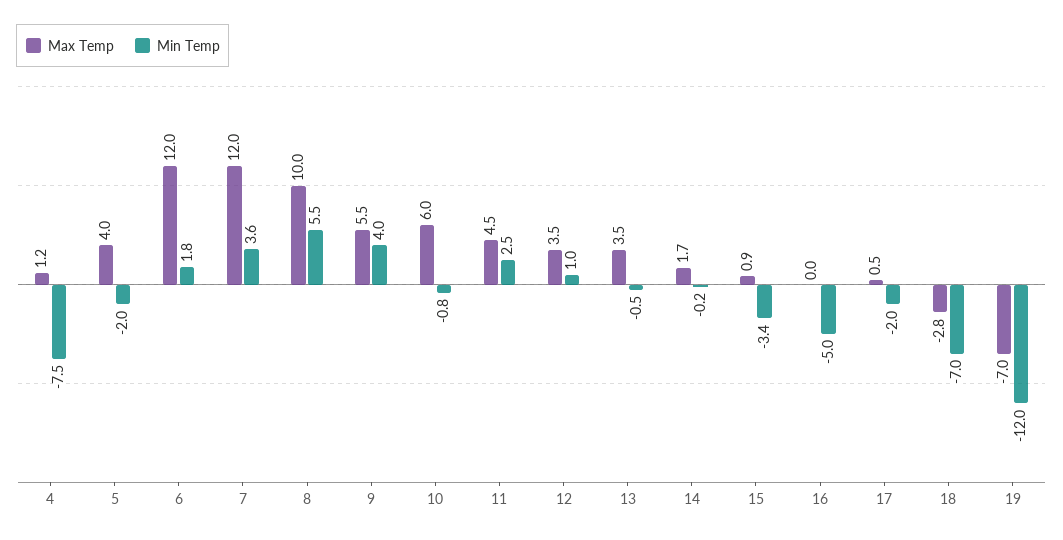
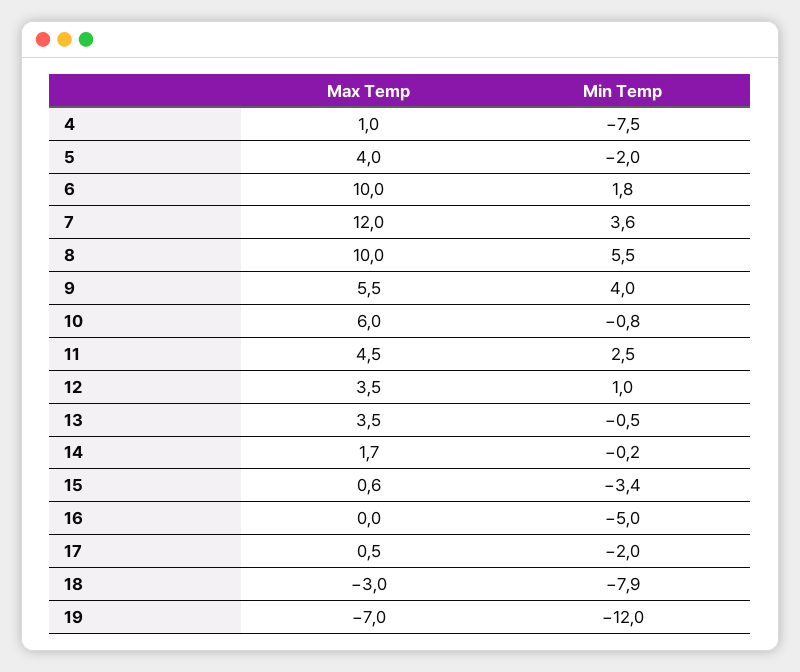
  {
    "Max Temp": {
-     "4": 1.2,
+     "4": 1,
      "5": 4,
-     "6": 12,
+     "6": 10,
      "7": 12,
      "8": 10,
      "9": 5.5,
      "10": 6,
      "11": 4.5,
      "12": 3.5,
      "13": 3.5,
      "14": 1.7,
-     "15": 0.9,
+     "15": 0.6,
      "16": 0,
      "17": 0.5,
-     "18": -2.8,
+     "18": -3,
      "19": -7
    },
    "Min Temp": {
      "4": -7.5,
      "5": -2,
      "6": 1.8,
      "7": 3.6,
      "8": 5.5,
      "9": 4,
      "10": -0.8,
      "11": 2.5,
      "12": 1,
      "13": -0.5,
      "14": -0.2,
      "15": -3.4,
      "16": -5,
      "17": -2,
-     "18": -7,
+     "18": -7.9,
      "19": -12
    }
  }

